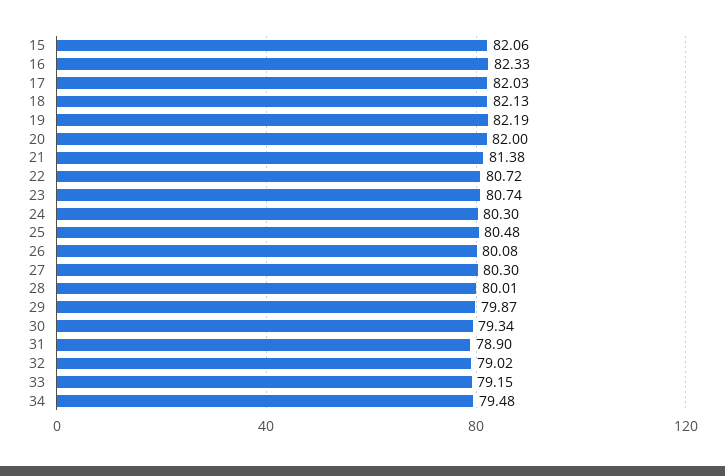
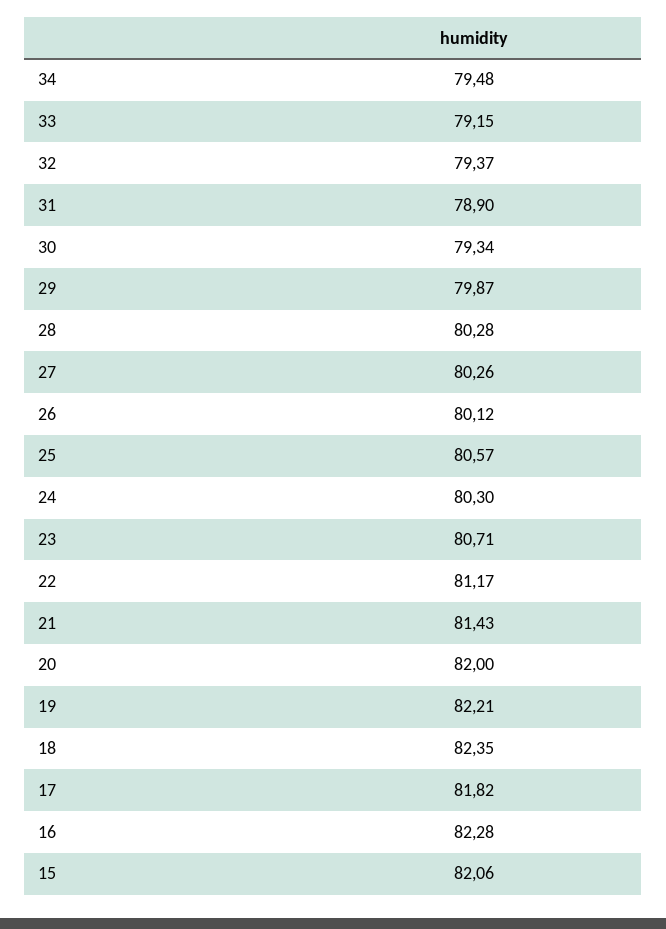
  {
    "15": 82.06,
-   "16": 82.33,
+   "16": 82.28,
-   "17": 82.03,
+   "17": 81.82,
-   "18": 82.13,
+   "18": 82.35,
-   "19": 82.19,
+   "19": 82.21,
    "20": 82,
-   "21": 81.38,
+   "21": 81.43,
-   "22": 80.72,
+   "22": 81.17,
-   "23": 80.74,
+   "23": 80.71,
    "24": 80.3,
-   "25": 80.48,
+   "25": 80.57,
-   "26": 80.08,
+   "26": 80.12,
-   "27": 80.3,
+   "27": 80.26,
-   "28": 80.01,
+   "28": 80.28,
    "29": 79.87,
    "30": 79.34,
    "31": 78.9,
-   "32": 79.02,
+   "32": 79.37,
    "33": 79.15,
    "34": 79.48
  }

